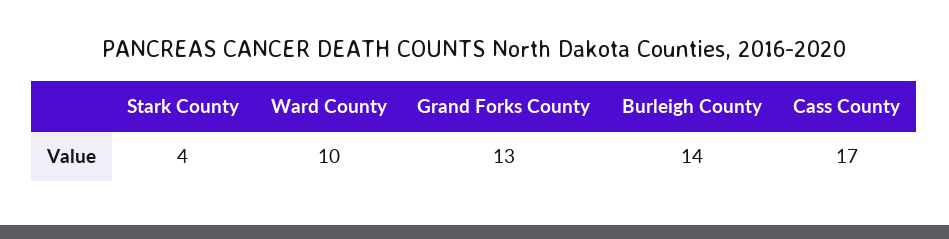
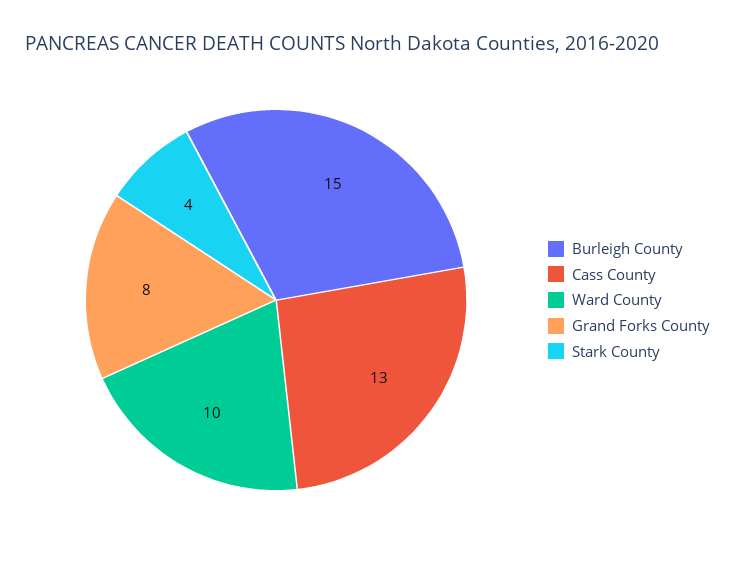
  {
    "Stark County": 4,
    "Ward County": 10,
-   "Grand Forks County": 13,
+   "Grand Forks County": 8,
-   "Burleigh County": 14,
+   "Burleigh County": 15,
-   "Cass County": 17
+   "Cass County": 13
  }

